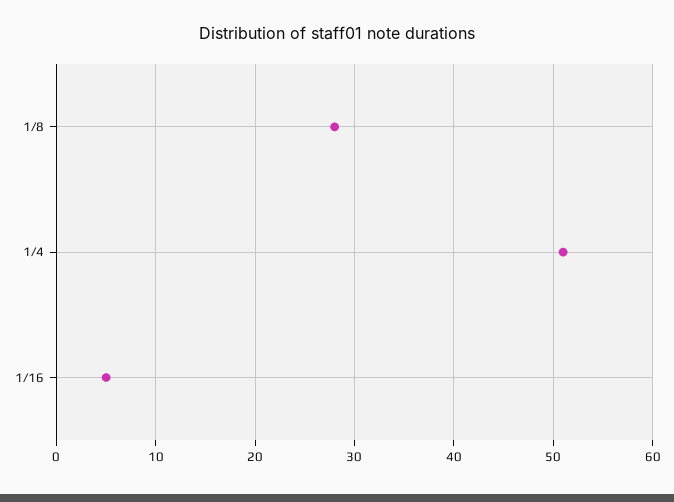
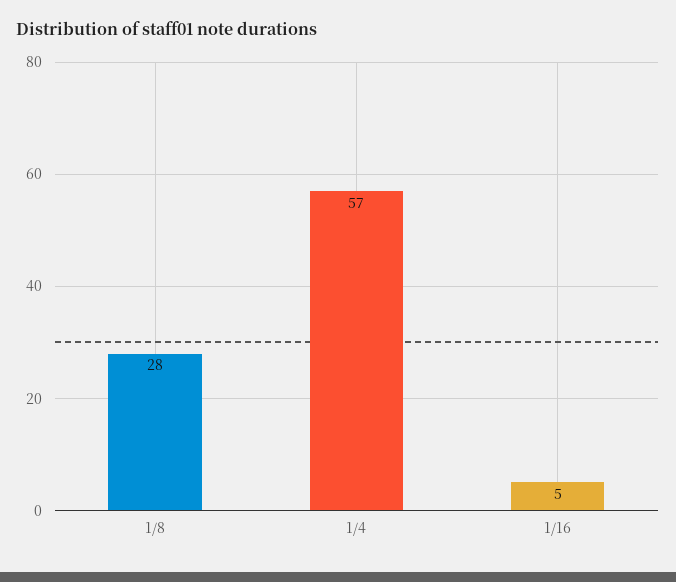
  {
    "1/8": 28,
-   "1/4": 51,
+   "1/4": 57,
    "1/16": 5
  }

